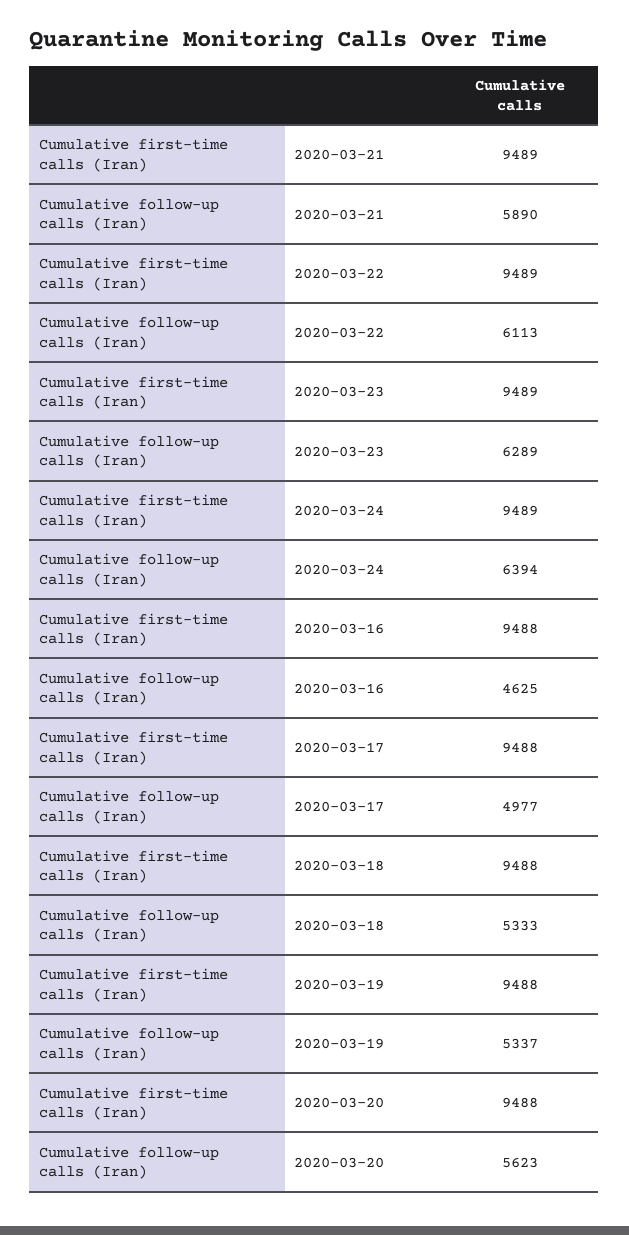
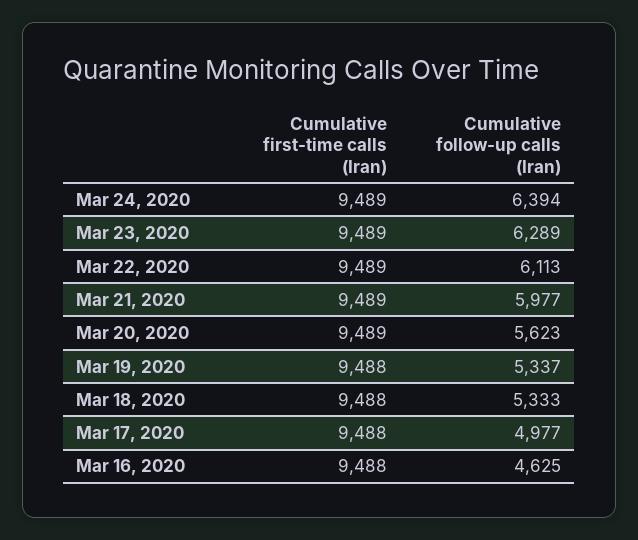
  {
    "Cumulative first-time calls (Iran)": {
      "2020-03-21": 9489,
      "2020-03-22": 9489,
      "2020-03-23": 9489,
      "2020-03-24": 9489,
      "2020-03-16": 9488,
      "2020-03-17": 9488,
      "2020-03-18": 9488,
      "2020-03-19": 9488,
-     "2020-03-20": 9488
+     "2020-03-20": 9489
    },
    "Cumulative follow-up calls (Iran)": {
-     "2020-03-21": 5890,
+     "2020-03-21": 5977,
      "2020-03-22": 6113,
      "2020-03-23": 6289,
      "2020-03-24": 6394,
      "2020-03-16": 4625,
      "2020-03-17": 4977,
      "2020-03-18": 5333,
      "2020-03-19": 5337,
      "2020-03-20": 5623
    }
  }

